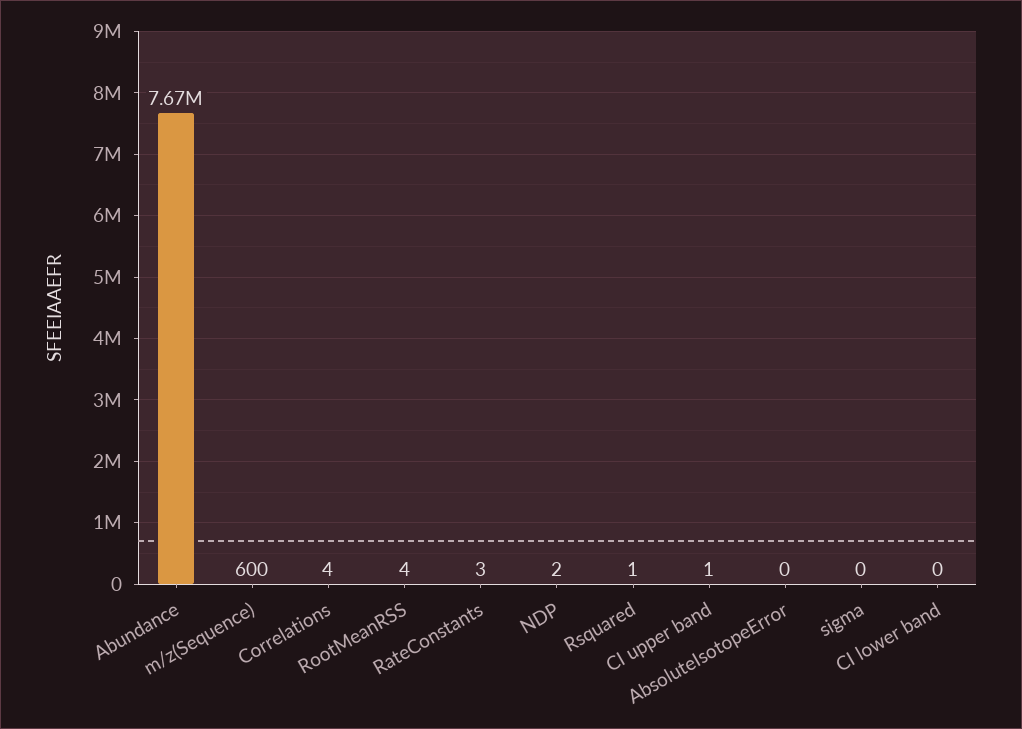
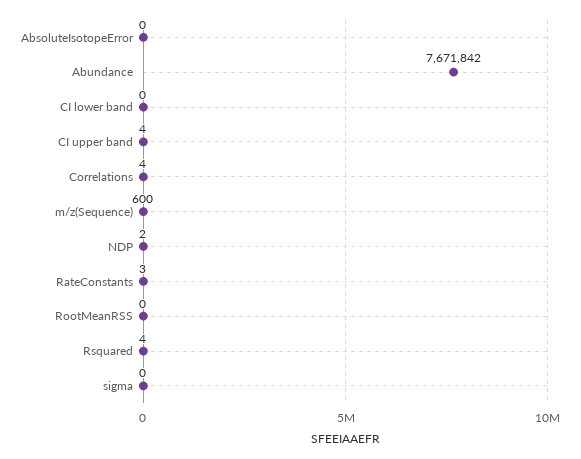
  {
    "Abundance": 7671842,
    "m/z(Sequence)": 600,
    "Correlations": 4,
-   "RootMeanRSS": 4,
+   "RootMeanRSS": 0,
    "RateConstants": 3,
    "NDP": 2,
-   "Rsquared": 1,
+   "Rsquared": 4,
-   "CI upper band": 1,
+   "CI upper band": 4,
    "AbsoluteIsotopeError": 0,
    "sigma": 0,
    "CI lower band": 0
  }

